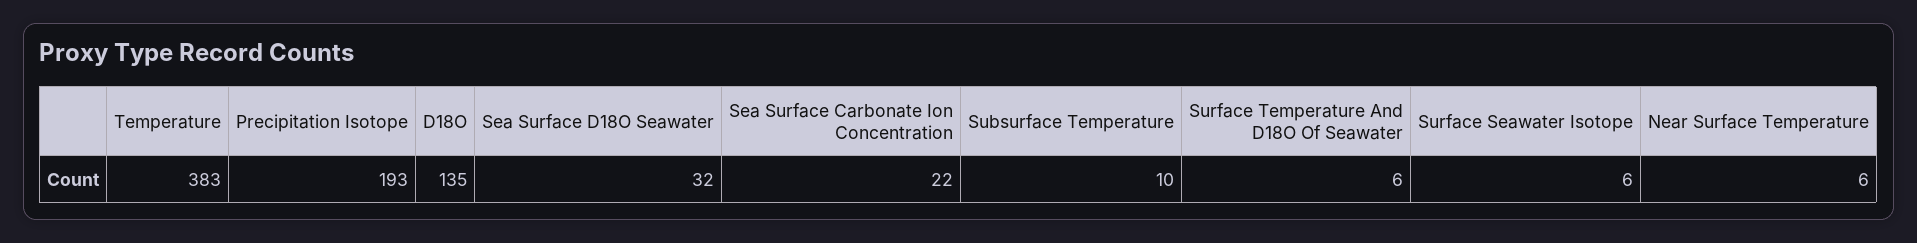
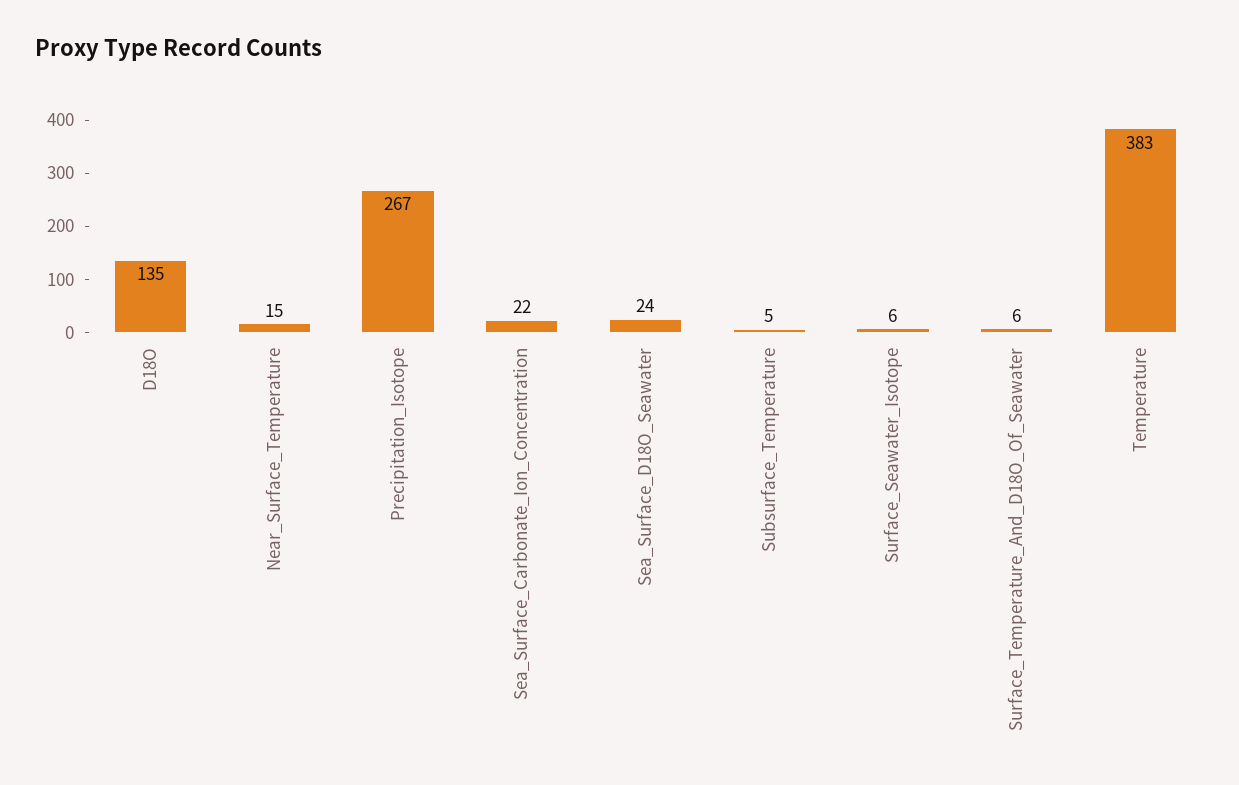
  {
    "Temperature": 383,
-   "Precipitation Isotope": 193,
+   "Precipitation Isotope": 267,
    "D18O": 135,
-   "Sea Surface D18O Seawater": 32,
+   "Sea Surface D18O Seawater": 24,
    "Sea Surface Carbonate Ion Concentration": 22,
-   "Subsurface Temperature": 10,
+   "Subsurface Temperature": 5,
    "Surface Temperature And D18O Of Seawater": 6,
    "Surface Seawater Isotope": 6,
-   "Near Surface Temperature": 6
+   "Near Surface Temperature": 15
  }

